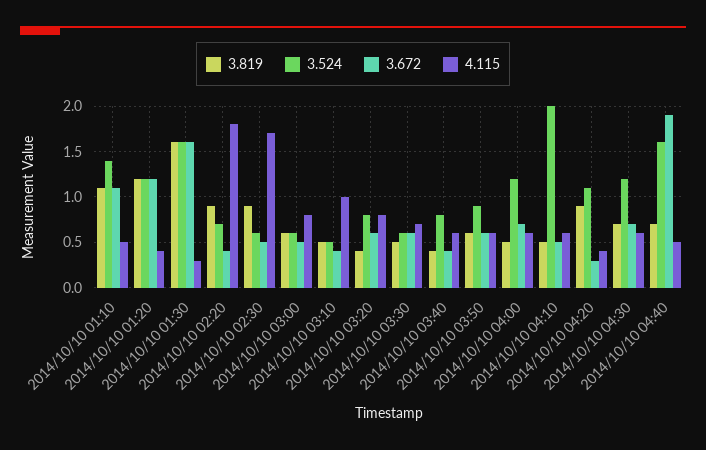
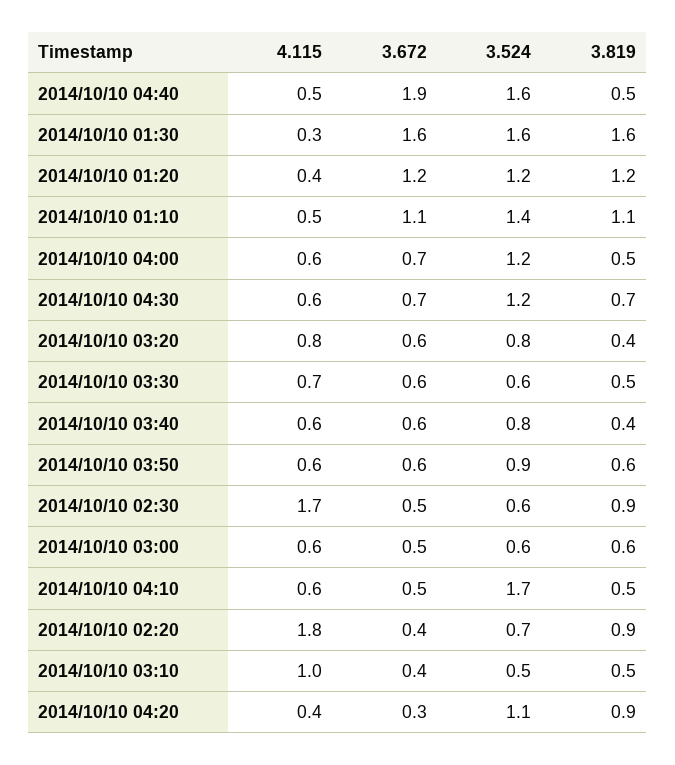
  {
    "3.819": {
      "2014/10/10 01:10": 1.1,
      "2014/10/10 01:20": 1.2,
      "2014/10/10 01:30": 1.6,
      "2014/10/10 02:20": 0.9,
      "2014/10/10 02:30": 0.9,
      "2014/10/10 03:00": 0.6,
      "2014/10/10 03:10": 0.5,
      "2014/10/10 03:20": 0.4,
      "2014/10/10 03:30": 0.5,
      "2014/10/10 03:40": 0.4,
      "2014/10/10 03:50": 0.6,
      "2014/10/10 04:00": 0.5,
      "2014/10/10 04:10": 0.5,
      "2014/10/10 04:20": 0.9,
      "2014/10/10 04:30": 0.7,
-     "2014/10/10 04:40": 0.7
+     "2014/10/10 04:40": 0.5
    },
    "3.524": {
      "2014/10/10 01:10": 1.4,
      "2014/10/10 01:20": 1.2,
      "2014/10/10 01:30": 1.6,
      "2014/10/10 02:20": 0.7,
      "2014/10/10 02:30": 0.6,
      "2014/10/10 03:00": 0.6,
      "2014/10/10 03:10": 0.5,
      "2014/10/10 03:20": 0.8,
      "2014/10/10 03:30": 0.6,
      "2014/10/10 03:40": 0.8,
      "2014/10/10 03:50": 0.9,
      "2014/10/10 04:00": 1.2,
-     "2014/10/10 04:10": 2,
+     "2014/10/10 04:10": 1.7,
      "2014/10/10 04:20": 1.1,
      "2014/10/10 04:30": 1.2,
      "2014/10/10 04:40": 1.6
    },
    "3.672": {
      "2014/10/10 01:10": 1.1,
      "2014/10/10 01:20": 1.2,
      "2014/10/10 01:30": 1.6,
      "2014/10/10 02:20": 0.4,
      "2014/10/10 02:30": 0.5,
      "2014/10/10 03:00": 0.5,
      "2014/10/10 03:10": 0.4,
      "2014/10/10 03:20": 0.6,
      "2014/10/10 03:30": 0.6,
-     "2014/10/10 03:40": 0.4,
+     "2014/10/10 03:40": 0.6,
      "2014/10/10 03:50": 0.6,
      "2014/10/10 04:00": 0.7,
      "2014/10/10 04:10": 0.5,
      "2014/10/10 04:20": 0.3,
      "2014/10/10 04:30": 0.7,
      "2014/10/10 04:40": 1.9
    },
    "4.115": {
      "2014/10/10 01:10": 0.5,
      "2014/10/10 01:20": 0.4,
      "2014/10/10 01:30": 0.3,
      "2014/10/10 02:20": 1.8,
      "2014/10/10 02:30": 1.7,
-     "2014/10/10 03:00": 0.8,
+     "2014/10/10 03:00": 0.6,
      "2014/10/10 03:10": 1,
      "2014/10/10 03:20": 0.8,
      "2014/10/10 03:30": 0.7,
      "2014/10/10 03:40": 0.6,
      "2014/10/10 03:50": 0.6,
      "2014/10/10 04:00": 0.6,
      "2014/10/10 04:10": 0.6,
      "2014/10/10 04:20": 0.4,
      "2014/10/10 04:30": 0.6,
      "2014/10/10 04:40": 0.5
    }
  }

